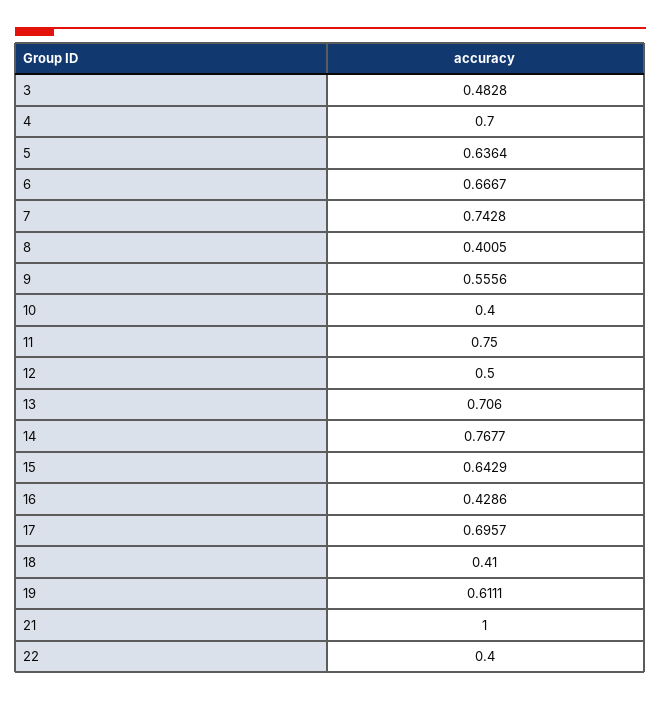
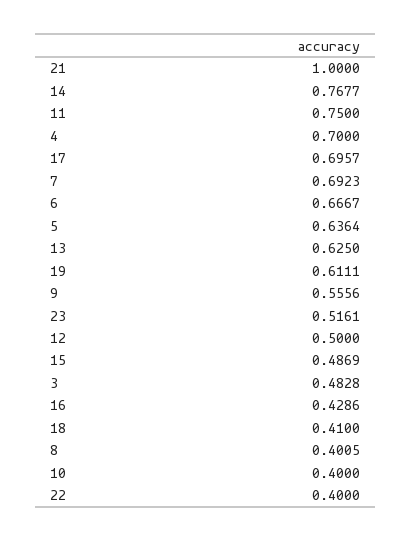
  {
    "3": 0.4828,
    "4": 0.7,
    "5": 0.6364,
    "6": 0.6667,
-   "7": 0.7428,
+   "7": 0.6923,
    "8": 0.4005,
    "9": 0.5556,
    "10": 0.4,
    "11": 0.75,
    "12": 0.5,
-   "13": 0.706,
+   "13": 0.625,
    "14": 0.7677,
-   "15": 0.6429,
+   "15": 0.4869,
    "16": 0.4286,
    "17": 0.6957,
    "18": 0.41,
    "19": 0.6111,
    "21": 1,
-   "22": 0.4
+   "22": 0.4,
+   "23": 0.5161
  }

